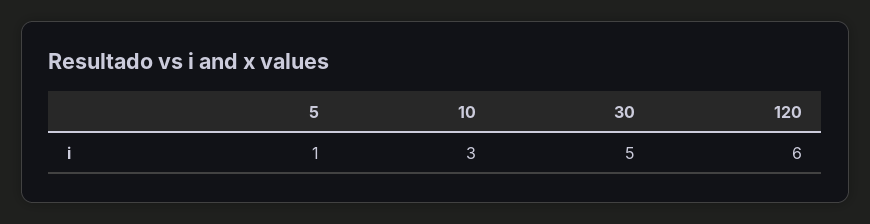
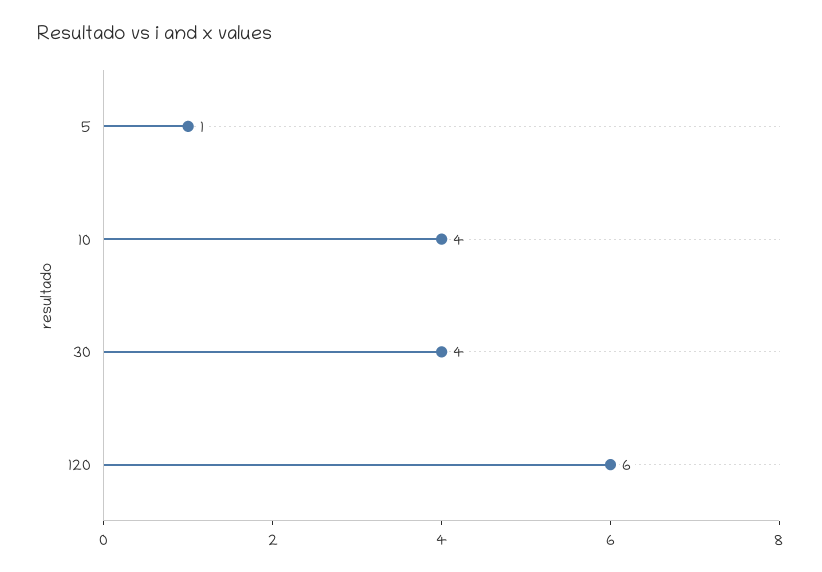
  {
    "5": 1,
-   "10": 3,
+   "10": 4,
-   "30": 5,
+   "30": 4,
    "120": 6
  }

